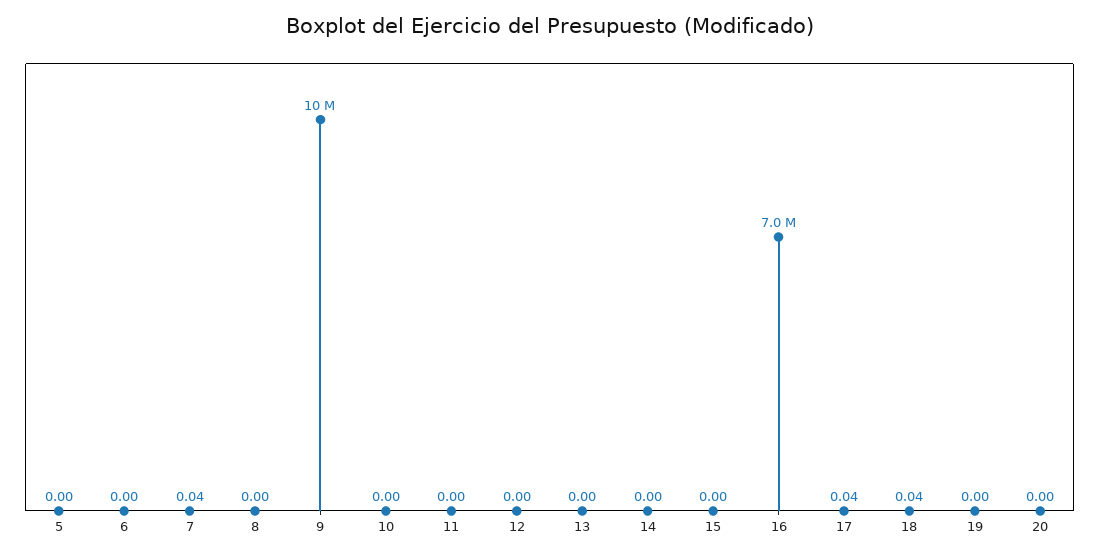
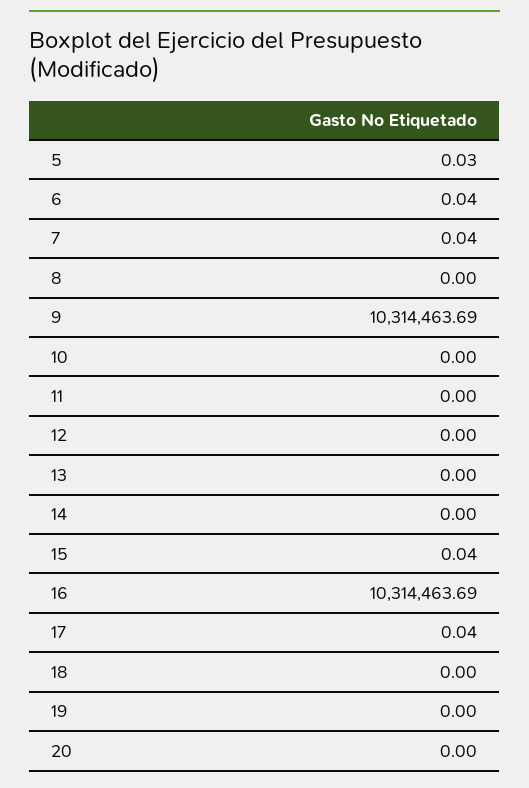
  {
-   "5": 0,
+   "5": 0.03,
-   "6": 0,
+   "6": 0.04,
    "7": 0.04,
    "8": 0,
    "9": 10314463.69,
    "10": 0,
    "11": 0,
    "12": 0,
    "13": 0,
    "14": 0,
-   "15": 0,
+   "15": 0.04,
-   "16": 7000000,
+   "16": 10314463.69,
    "17": 0.04,
-   "18": 0.04,
+   "18": 0,
    "19": 0,
    "20": 0
  }

